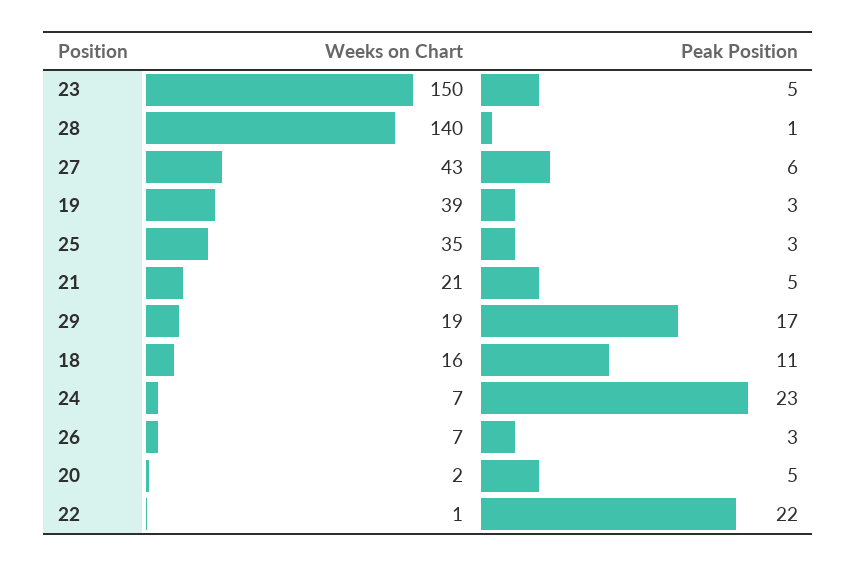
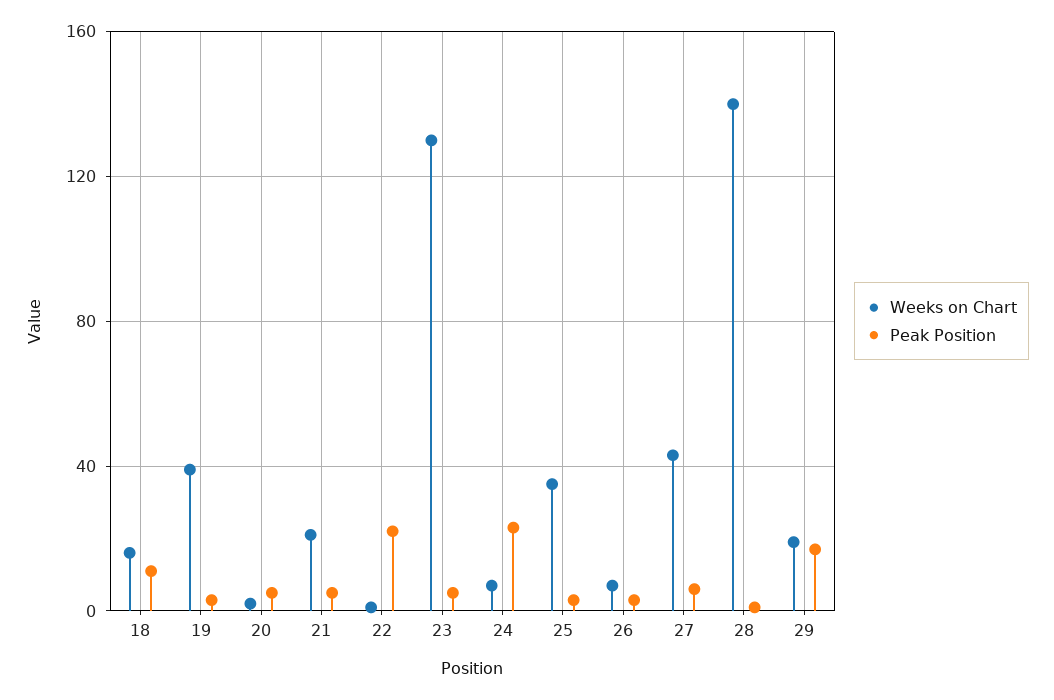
  {
    "Weeks on Chart": {
-     "23": 150,
+     "23": 130,
      "28": 140,
      "27": 43,
      "19": 39,
      "25": 35,
      "21": 21,
      "29": 19,
      "18": 16,
      "24": 7,
      "26": 7,
      "20": 2,
      "22": 1
    },
    "Peak Position": {
      "23": 5,
      "28": 1,
      "27": 6,
      "19": 3,
      "25": 3,
      "21": 5,
      "29": 17,
      "18": 11,
      "24": 23,
      "26": 3,
      "20": 5,
      "22": 22
    }
  }

